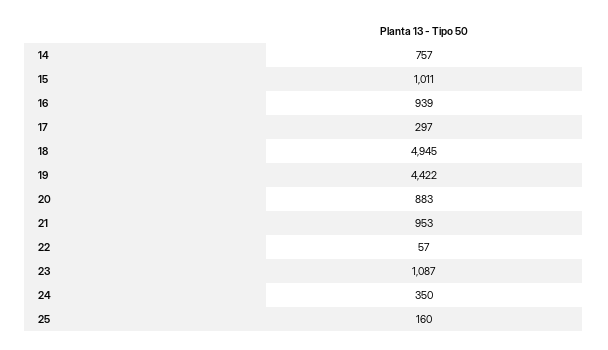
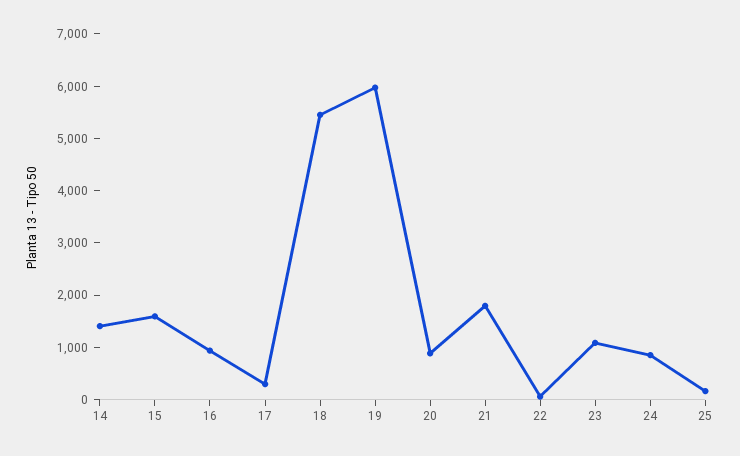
  {
-   "14": 757,
+   "14": 1400,
-   "15": 1011,
+   "15": 1600,
    "16": 939,
    "17": 297,
-   "18": 4945,
+   "18": 5400,
-   "19": 4422,
+   "19": 6000,
    "20": 883,
-   "21": 953,
+   "21": 1800,
    "22": 57,
    "23": 1087,
-   "24": 350,
+   "24": 800,
    "25": 160
  }

